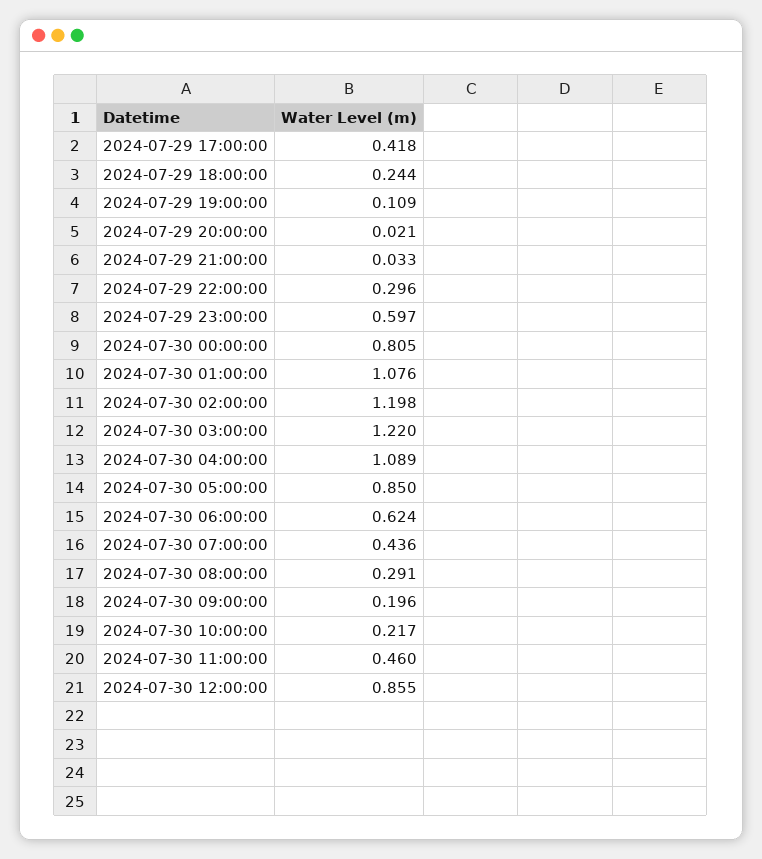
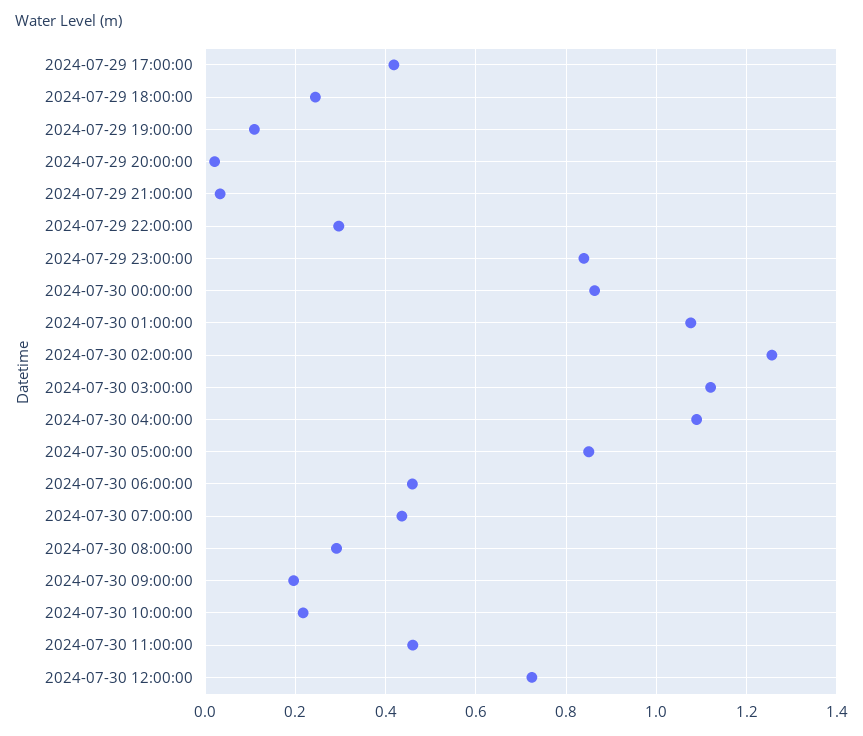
  {
    "2024-07-29 17:00:00": 0.418,
    "2024-07-29 18:00:00": 0.244,
    "2024-07-29 19:00:00": 0.109,
    "2024-07-29 20:00:00": 0.021,
    "2024-07-29 21:00:00": 0.033,
    "2024-07-29 22:00:00": 0.296,
-   "2024-07-29 23:00:00": 0.597,
+   "2024-07-29 23:00:00": 0.84,
-   "2024-07-30 00:00:00": 0.805,
+   "2024-07-30 00:00:00": 0.86,
    "2024-07-30 01:00:00": 1.076,
-   "2024-07-30 02:00:00": 1.198,
+   "2024-07-30 02:00:00": 1.26,
-   "2024-07-30 03:00:00": 1.22,
+   "2024-07-30 03:00:00": 1.12,
    "2024-07-30 04:00:00": 1.089,
    "2024-07-30 05:00:00": 0.85,
-   "2024-07-30 06:00:00": 0.624,
+   "2024-07-30 06:00:00": 0.46,
    "2024-07-30 07:00:00": 0.436,
    "2024-07-30 08:00:00": 0.291,
    "2024-07-30 09:00:00": 0.196,
    "2024-07-30 10:00:00": 0.217,
    "2024-07-30 11:00:00": 0.46,
-   "2024-07-30 12:00:00": 0.855
+   "2024-07-30 12:00:00": 0.72
  }

